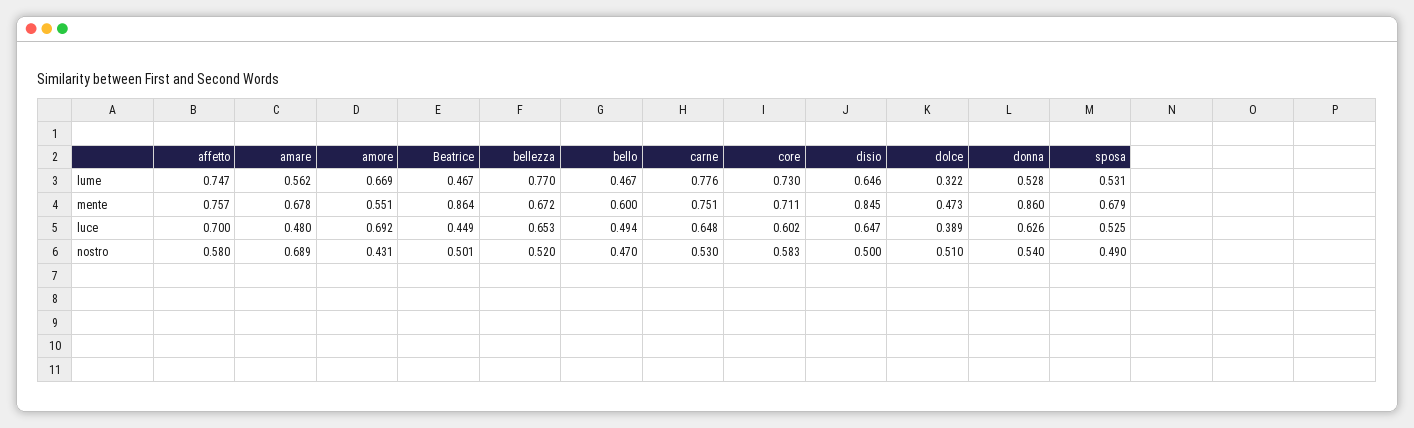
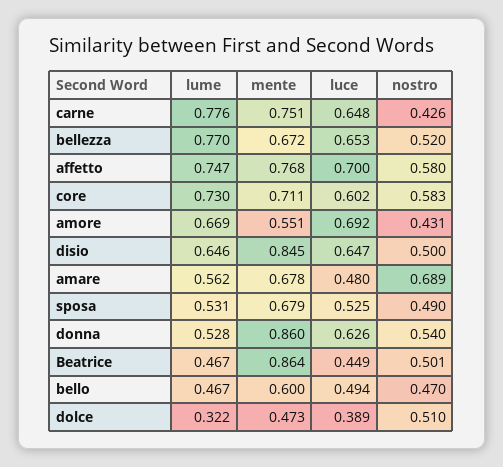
  {
    "affetto": {
      "lume": 0.747,
-     "mente": 0.757,
+     "mente": 0.768,
      "luce": 0.7,
      "nostro": 0.58
    },
    "amare": {
      "lume": 0.562,
      "mente": 0.678,
      "luce": 0.48,
      "nostro": 0.689
    },
    "amore": {
      "lume": 0.669,
      "mente": 0.551,
      "luce": 0.692,
      "nostro": 0.431
    },
    "Beatrice": {
      "lume": 0.467,
      "mente": 0.864,
      "luce": 0.449,
      "nostro": 0.501
    },
    "bellezza": {
      "lume": 0.77,
      "mente": 0.672,
      "luce": 0.653,
      "nostro": 0.52
    },
    "bello": {
      "lume": 0.467,
      "mente": 0.6,
      "luce": 0.494,
      "nostro": 0.47
    },
    "carne": {
      "lume": 0.776,
      "mente": 0.751,
      "luce": 0.648,
-     "nostro": 0.53
+     "nostro": 0.426
    },
    "core": {
      "lume": 0.73,
      "mente": 0.711,
      "luce": 0.602,
      "nostro": 0.583
    },
    "disio": {
      "lume": 0.646,
      "mente": 0.845,
      "luce": 0.647,
      "nostro": 0.5
    },
    "dolce": {
      "lume": 0.322,
      "mente": 0.473,
      "luce": 0.389,
      "nostro": 0.51
    },
    "donna": {
      "lume": 0.528,
      "mente": 0.86,
      "luce": 0.626,
      "nostro": 0.54
    },
    "sposa": {
      "lume": 0.531,
      "mente": 0.679,
      "luce": 0.525,
      "nostro": 0.49
    }
  }

